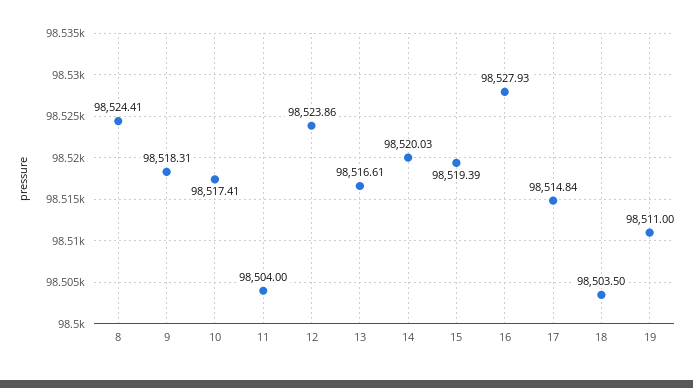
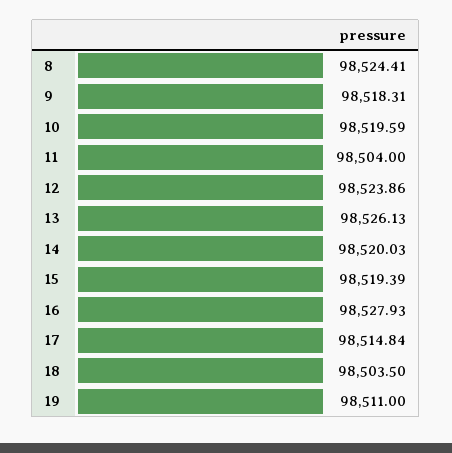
  {
    "8": 98524.41,
    "9": 98518.31,
-   "10": 98517.41,
+   "10": 98519.59,
    "11": 98504,
    "12": 98523.86,
-   "13": 98516.61,
+   "13": 98526.13,
    "14": 98520.03,
    "15": 98519.39,
    "16": 98527.93,
    "17": 98514.84,
    "18": 98503.5,
    "19": 98511
  }

